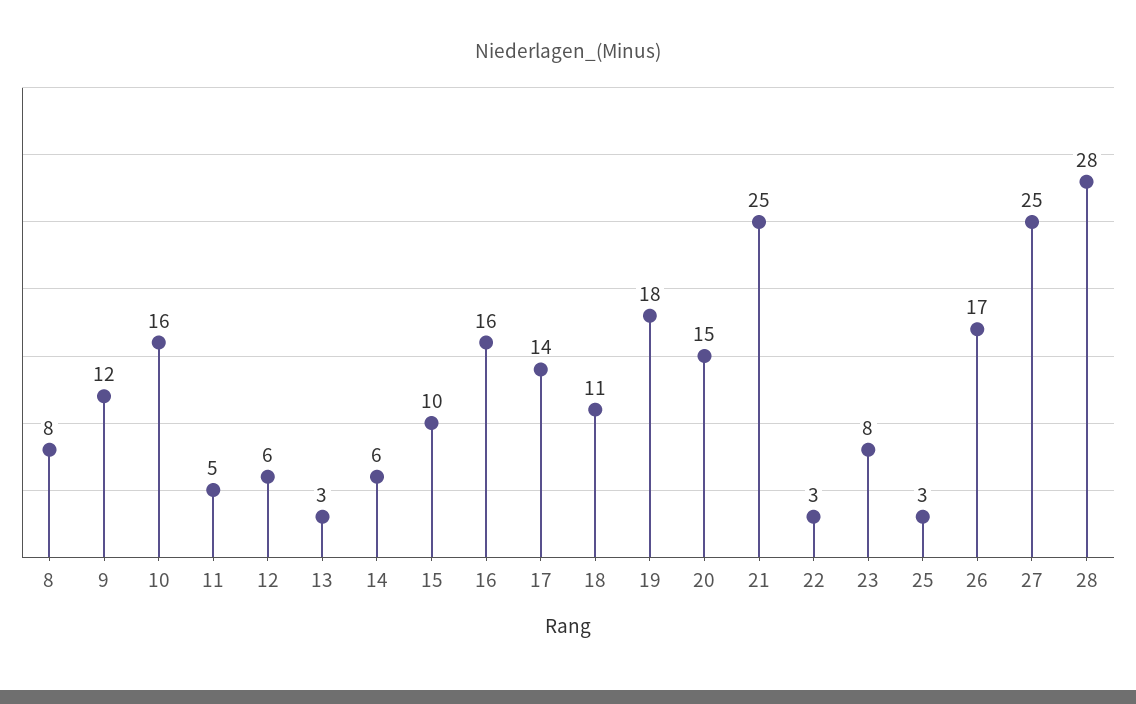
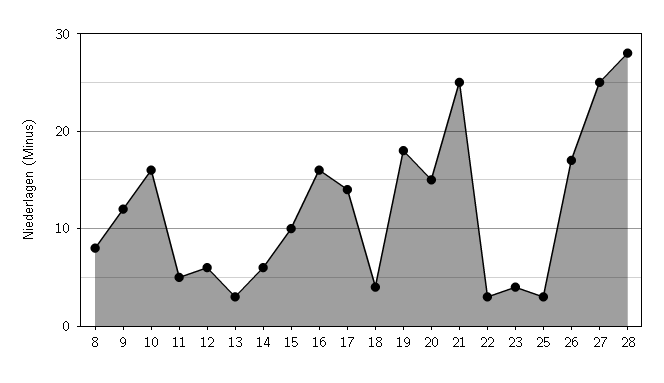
  {
    "8": 8,
    "9": 12,
    "10": 16,
    "11": 5,
    "12": 6,
    "13": 3,
    "14": 6,
    "15": 10,
    "16": 16,
    "17": 14,
-   "18": 11,
+   "18": 4,
    "19": 18,
    "20": 15,
    "21": 25,
    "22": 3,
-   "23": 8,
+   "23": 4,
    "25": 3,
    "26": 17,
    "27": 25,
    "28": 28
  }

